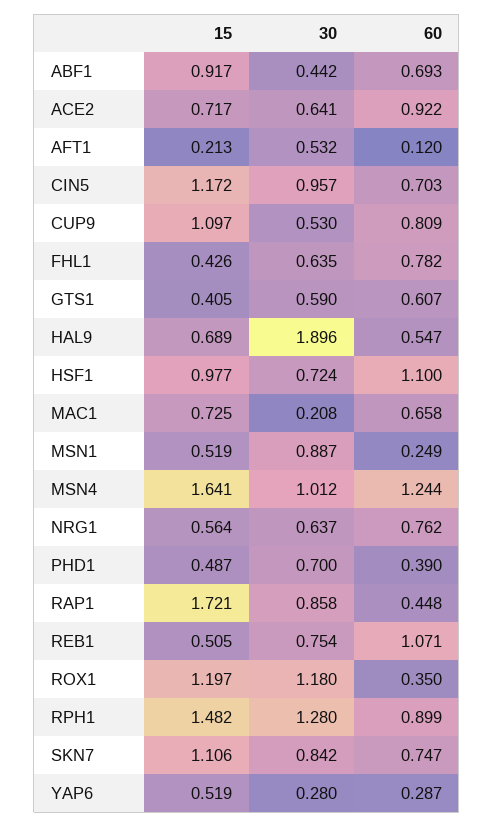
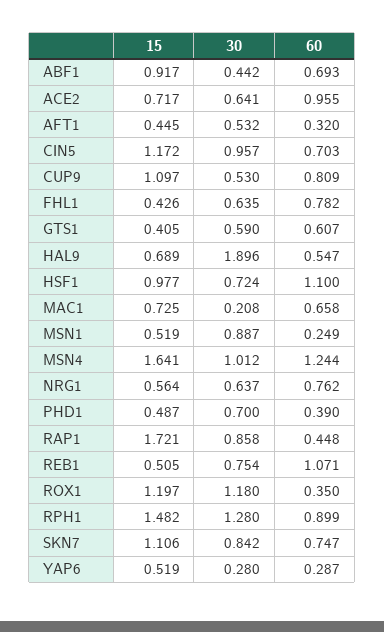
  {
    "15": {
      "ABF1": 0.917,
      "ACE2": 0.717,
-     "AFT1": 0.213,
+     "AFT1": 0.445,
      "CIN5": 1.172,
      "CUP9": 1.097,
      "FHL1": 0.426,
      "GTS1": 0.405,
      "HAL9": 0.689,
      "HSF1": 0.977,
      "MAC1": 0.725,
      "MSN1": 0.519,
      "MSN4": 1.641,
      "NRG1": 0.564,
      "PHD1": 0.487,
      "RAP1": 1.721,
      "REB1": 0.505,
      "ROX1": 1.197,
      "RPH1": 1.482,
      "SKN7": 1.106,
      "YAP6": 0.519
    },
    "30": {
      "ABF1": 0.442,
      "ACE2": 0.641,
      "AFT1": 0.532,
      "CIN5": 0.957,
      "CUP9": 0.53,
      "FHL1": 0.635,
      "GTS1": 0.59,
      "HAL9": 1.896,
      "HSF1": 0.724,
      "MAC1": 0.208,
      "MSN1": 0.887,
      "MSN4": 1.012,
      "NRG1": 0.637,
      "PHD1": 0.7,
      "RAP1": 0.858,
      "REB1": 0.754,
      "ROX1": 1.18,
      "RPH1": 1.28,
      "SKN7": 0.842,
      "YAP6": 0.28
    },
    "60": {
      "ABF1": 0.693,
-     "ACE2": 0.922,
+     "ACE2": 0.955,
-     "AFT1": 0.12,
+     "AFT1": 0.32,
      "CIN5": 0.703,
      "CUP9": 0.809,
      "FHL1": 0.782,
      "GTS1": 0.607,
      "HAL9": 0.547,
      "HSF1": 1.1,
      "MAC1": 0.658,
      "MSN1": 0.249,
      "MSN4": 1.244,
      "NRG1": 0.762,
      "PHD1": 0.39,
      "RAP1": 0.448,
      "REB1": 1.071,
      "ROX1": 0.35,
      "RPH1": 0.899,
      "SKN7": 0.747,
      "YAP6": 0.287
    }
  }

